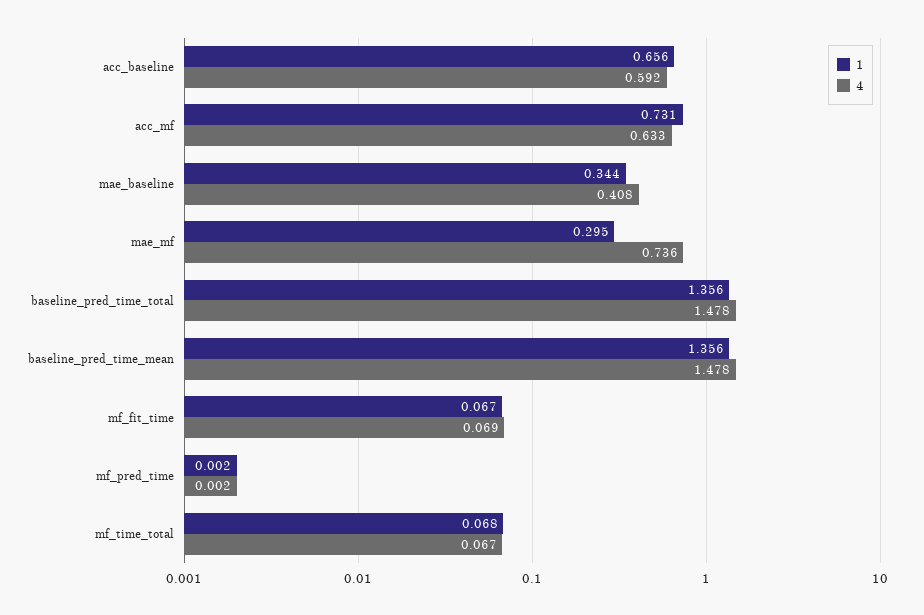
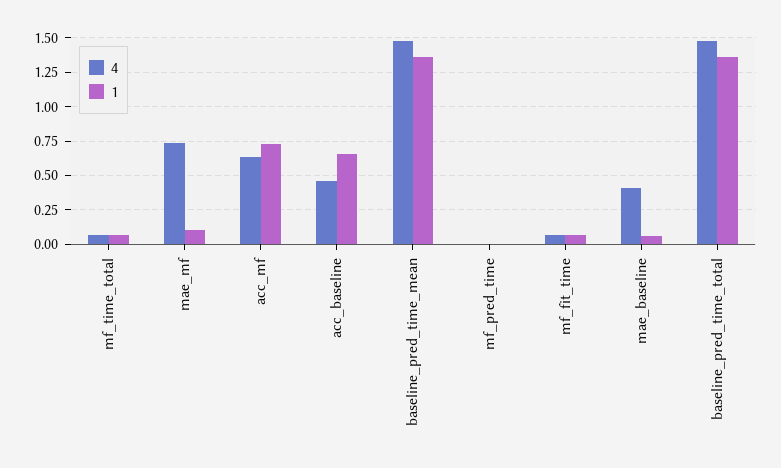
  {
    "1": {
      "acc_baseline": 0.656,
      "acc_mf": 0.731,
-     "mae_baseline": 0.344,
+     "mae_baseline": 0.05,
-     "mae_mf": 0.295,
+     "mae_mf": 0.1,
      "baseline_pred_time_total": 1.356,
      "baseline_pred_time_mean": 1.356,
      "mf_fit_time": 0.067,
      "mf_pred_time": 0.002,
      "mf_time_total": 0.068
    },
    "4": {
-     "acc_baseline": 0.592,
+     "acc_baseline": 0.45,
      "acc_mf": 0.633,
      "mae_baseline": 0.408,
      "mae_mf": 0.736,
      "baseline_pred_time_total": 1.478,
      "baseline_pred_time_mean": 1.478,
      "mf_fit_time": 0.069,
      "mf_pred_time": 0.002,
      "mf_time_total": 0.067
    }
  }

